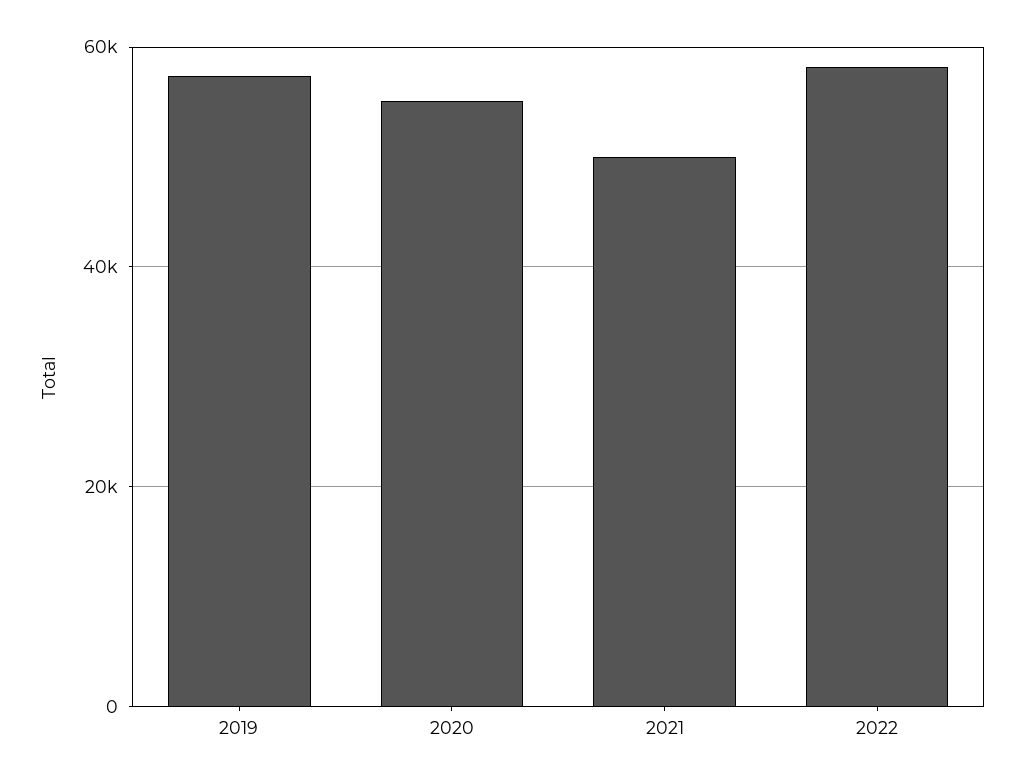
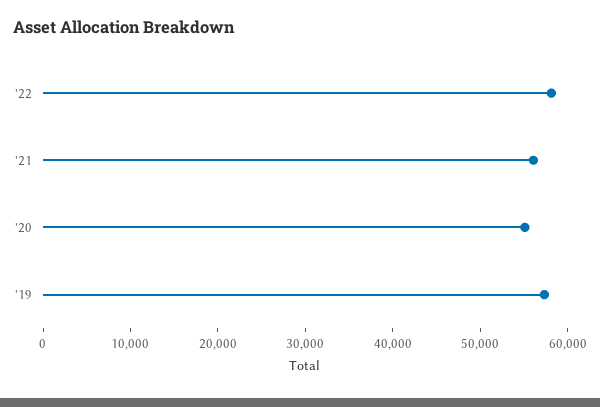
  {
    "2019": 58000,
    "2020": 56000,
-   "2021": 50000,
+   "2021": 56000,
    "2022": 58000
  }

